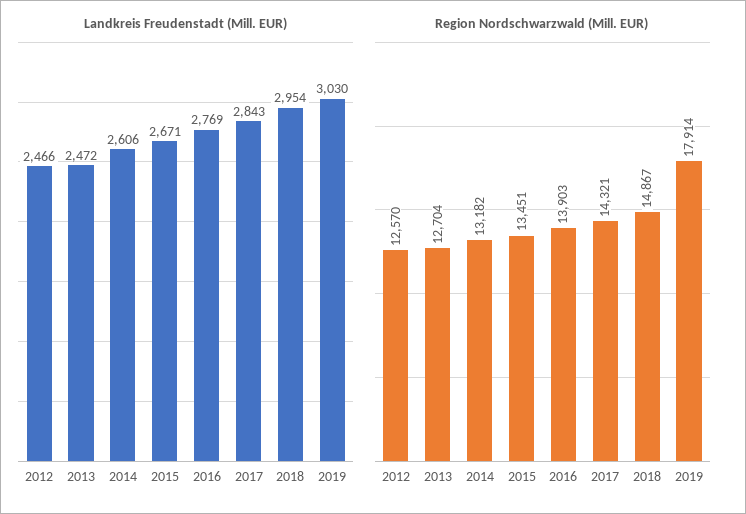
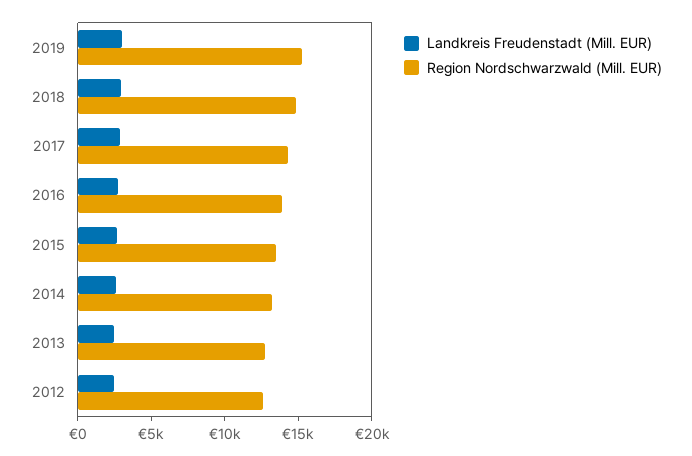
  {
    "Landkreis Freudenstadt (Mill. EUR)": {
      "2012": 2466,
      "2013": 2472,
      "2014": 2606,
      "2015": 2671,
      "2016": 2769,
      "2017": 2843,
      "2018": 2954,
      "2019": 3030
    },
    "Region Nordschwarzwald (Mill. EUR)": {
      "2012": 12570,
      "2013": 12704,
      "2014": 13182,
      "2015": 13451,
      "2016": 13903,
      "2017": 14321,
      "2018": 14867,
-     "2019": 17914
+     "2019": 15000
    }
  }

